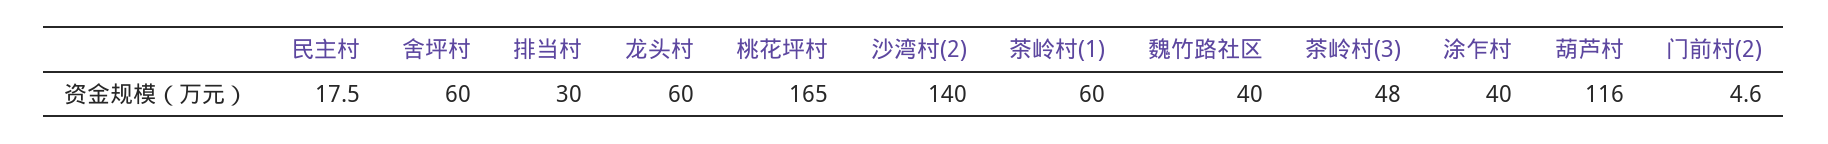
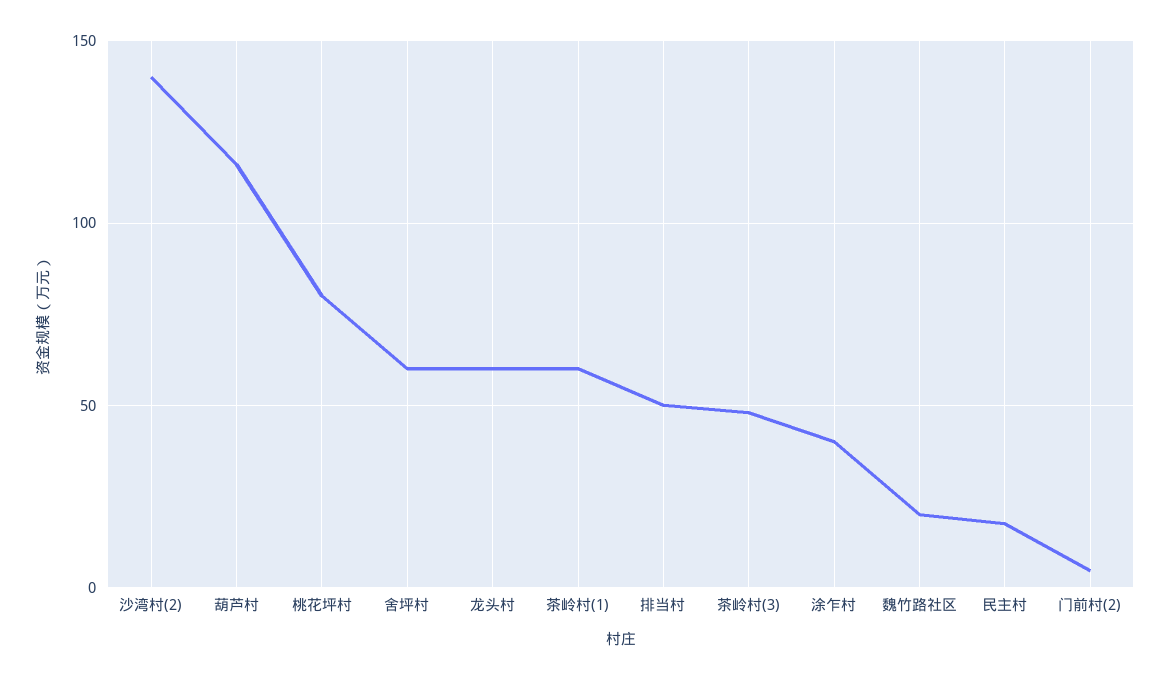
  {
    "民主村": 17.5,
    "舍坪村": 60,
-   "排当村": 30,
+   "排当村": 50,
    "龙头村": 60,
-   "桃花坪村": 165,
+   "桃花坪村": 80,
    "沙湾村(2)": 140,
    "茶岭村(1)": 60,
-   "魏竹路社区": 40,
+   "魏竹路社区": 20,
    "茶岭村(3)": 48,
    "涂乍村": 40,
    "葫芦村": 116,
    "门前村(2)": 4.6
  }

